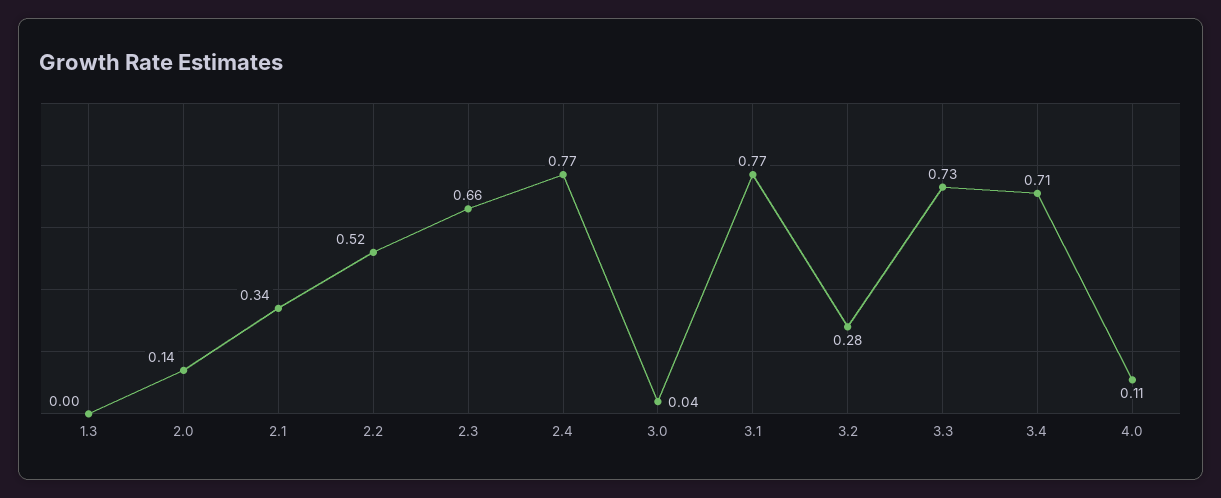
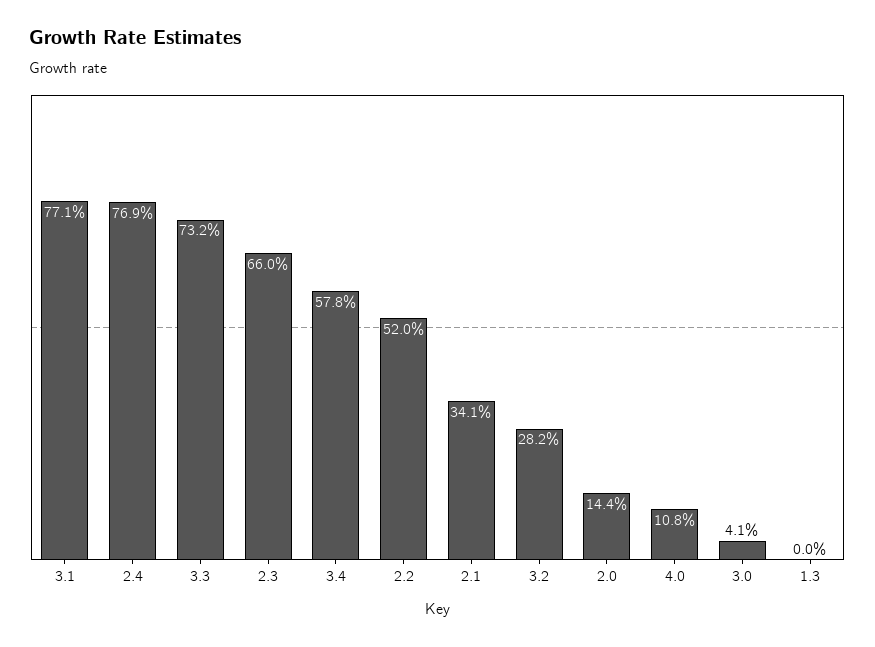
  {
    "1.3": 0,
    "2.0": 0.144,
    "2.1": 0.341,
    "2.2": 0.52,
    "2.3": 0.66,
    "2.4": 0.769,
    "3.0": 0.041,
    "3.1": 0.771,
    "3.2": 0.282,
    "3.3": 0.732,
-   "3.4": 0.71,
+   "3.4": 0.578,
    "4.0": 0.108
  }

